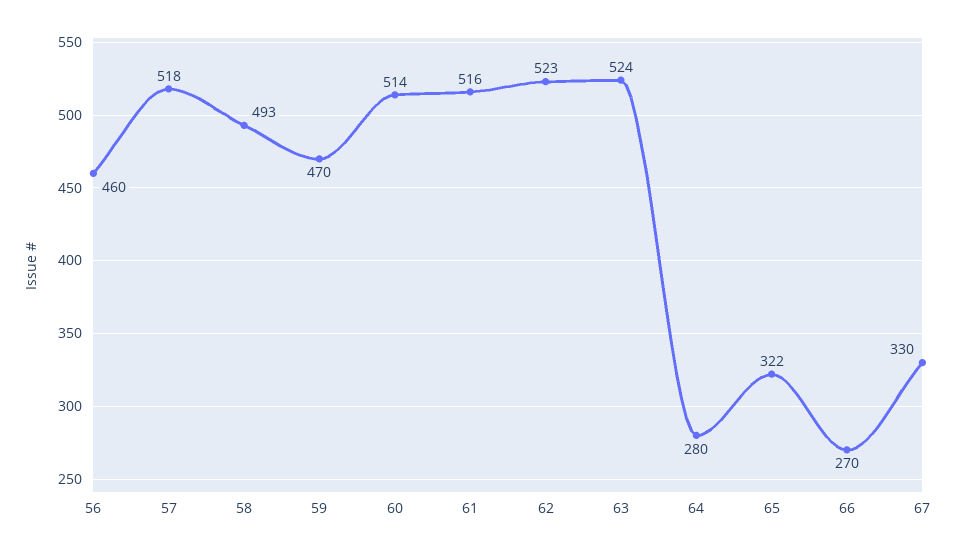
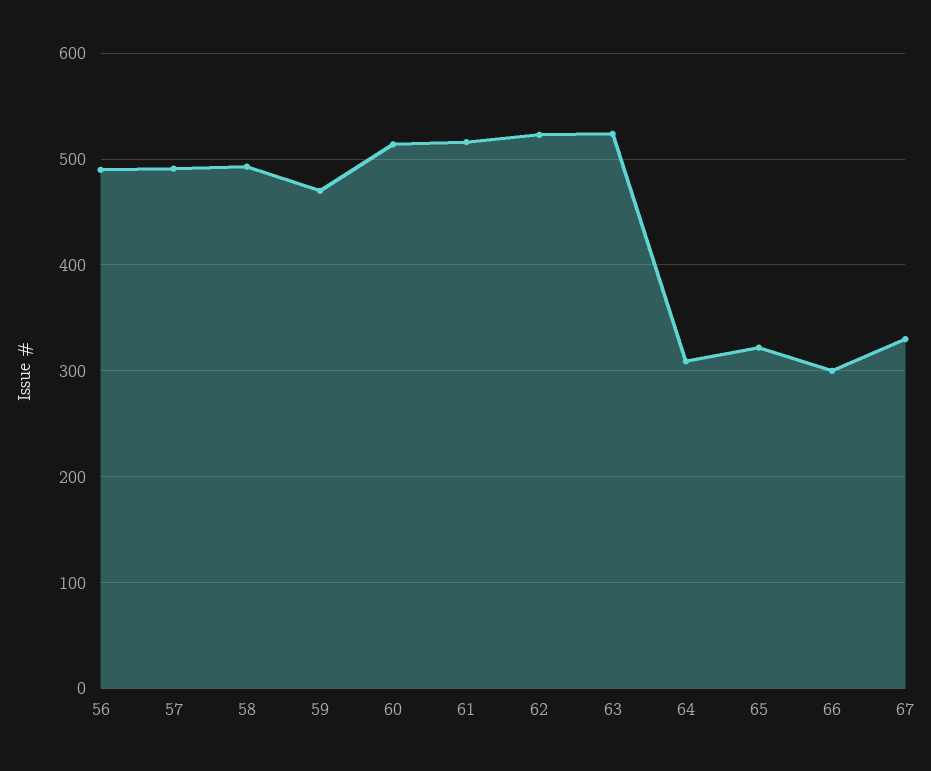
  {
-   "56": 460,
+   "56": 490,
-   "57": 518,
+   "57": 490,
    "58": 493,
    "59": 470,
    "60": 514,
    "61": 516,
    "62": 523,
    "63": 524,
-   "64": 280,
+   "64": 310,
    "65": 322,
-   "66": 270,
+   "66": 300,
    "67": 330
  }

